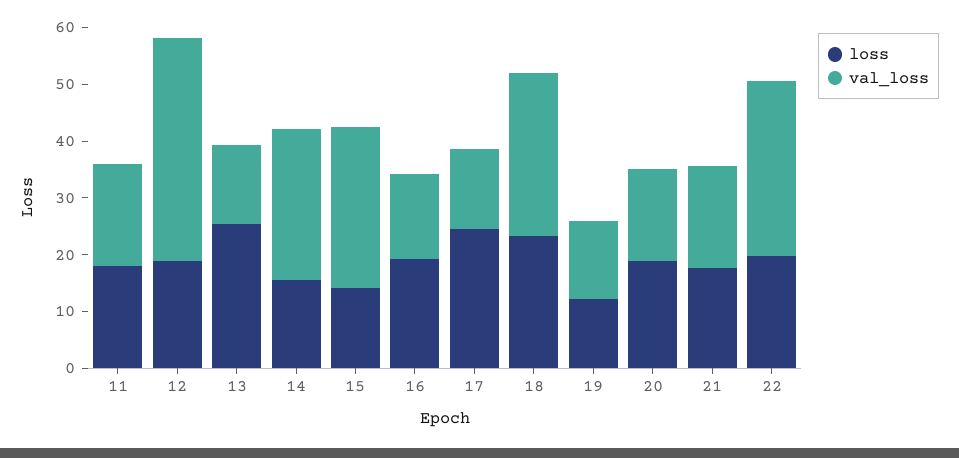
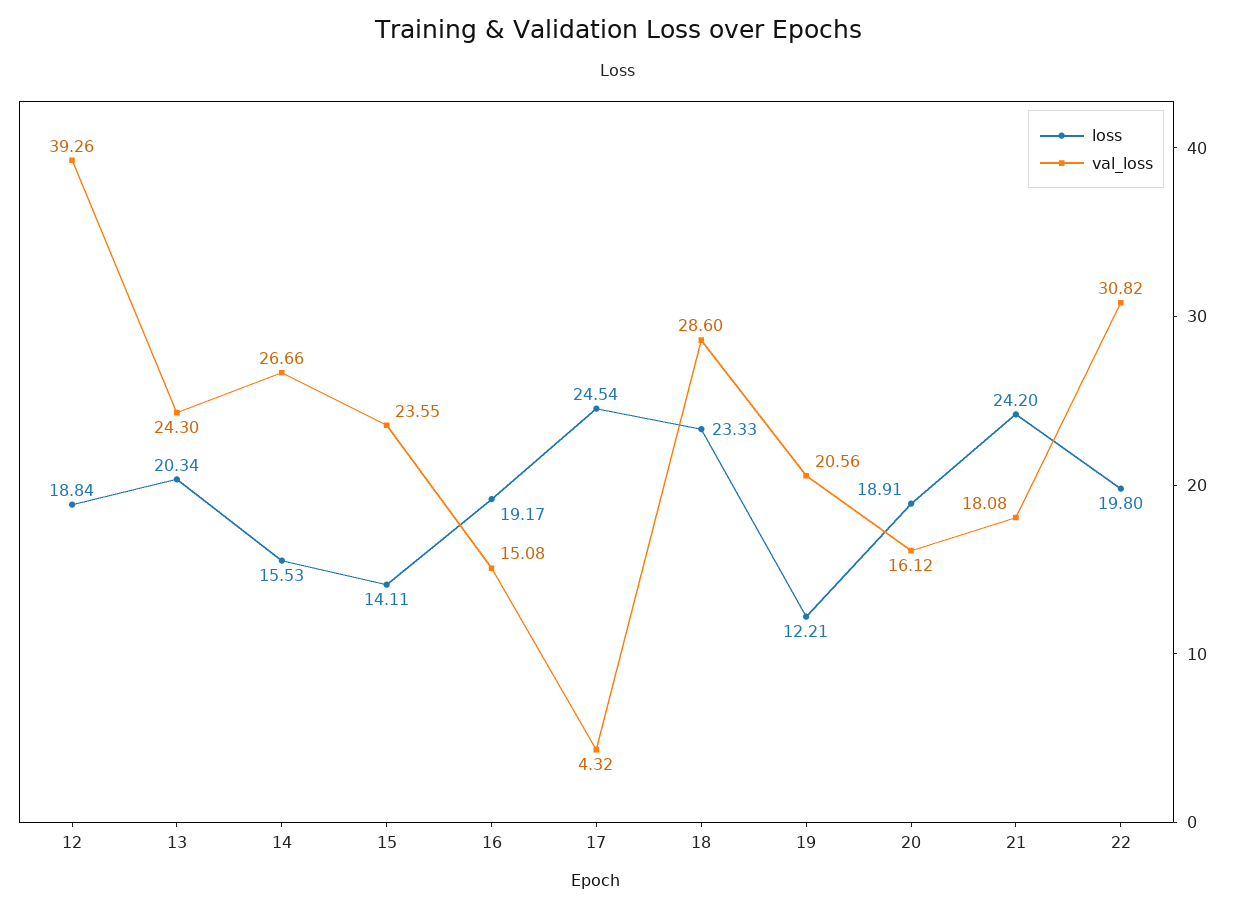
  {
    "loss": {
-     "11": 18,
      "12": 18.84,
-     "13": 26,
+     "13": 20.34,
      "14": 15.53,
      "15": 14.11,
      "16": 19.17,
      "17": 24.54,
      "18": 23.33,
      "19": 12.21,
      "20": 18.91,
-     "21": 18,
+     "21": 24.2,
      "22": 19.8
    },
    "val_loss": {
-     "11": 18,
      "12": 39.26,
-     "13": 14,
+     "13": 24.3,
      "14": 26.66,
-     "15": 28,
+     "15": 23.55,
      "16": 15.08,
-     "17": 14,
+     "17": 4.32,
      "18": 28.6,
-     "19": 14,
+     "19": 20.56,
      "20": 16.12,
      "21": 18.08,
      "22": 30.82
    }
  }

